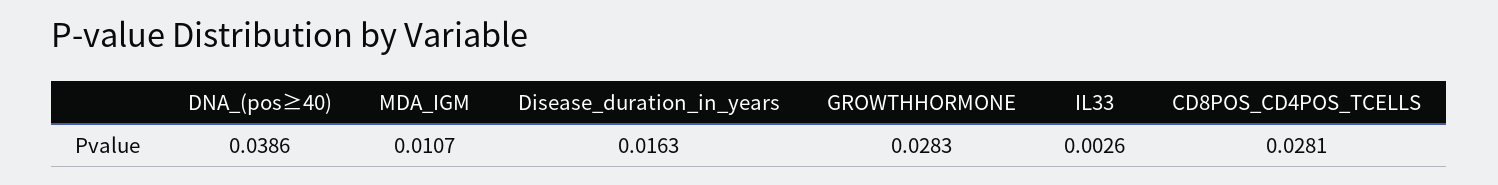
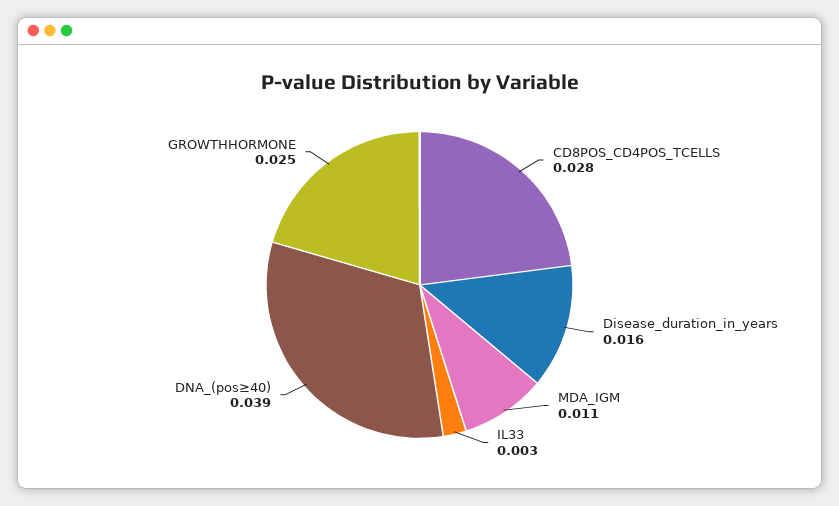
  {
    "DNA_(pos≥40)": 0.0386,
    "MDA_IGM": 0.0107,
    "Disease_duration_in_years": 0.0163,
-   "GROWTHHORMONE": 0.0283,
+   "GROWTHHORMONE": 0.025,
    "IL33": 0.0026,
    "CD8POS_CD4POS_TCELLS": 0.0281
  }

